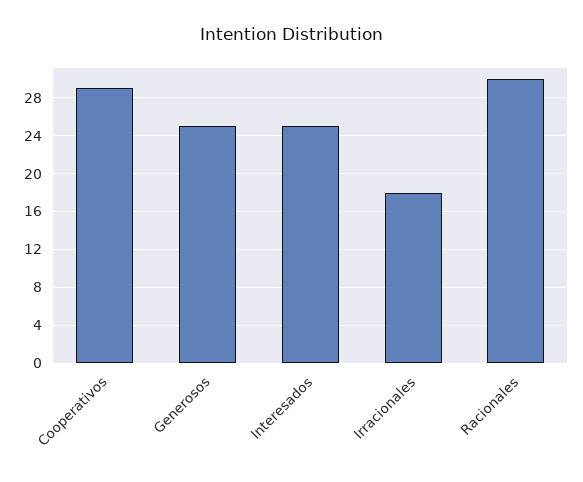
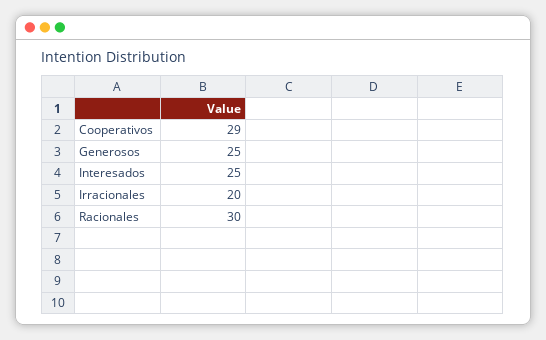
  {
    "Cooperativos": 29,
    "Generosos": 25,
    "Interesados": 25,
-   "Irracionales": 18,
+   "Irracionales": 20,
    "Racionales": 30
  }

